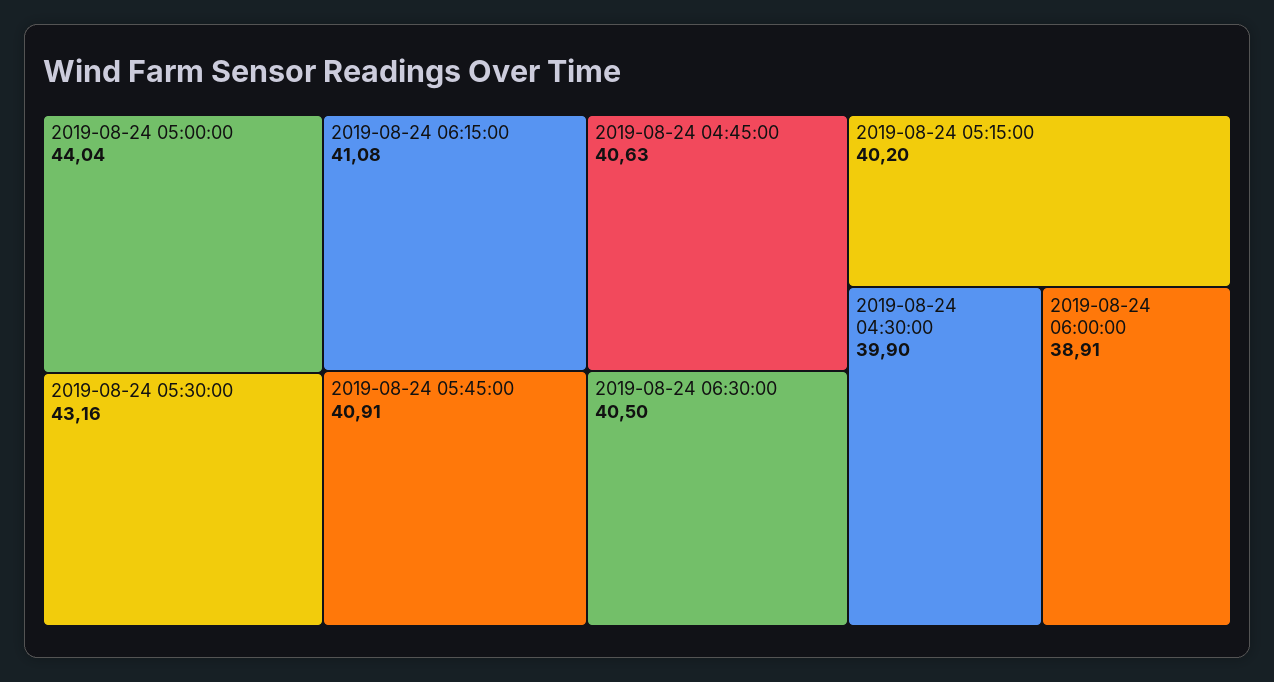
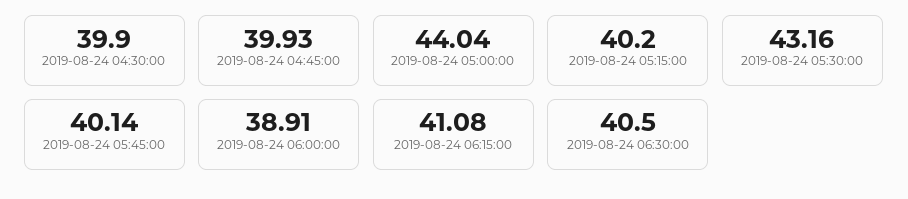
  {
    "2019-08-24 05:00:00": 44.04,
    "2019-08-24 05:30:00": 43.16,
    "2019-08-24 06:15:00": 41.08,
-   "2019-08-24 05:45:00": 40.91,
+   "2019-08-24 05:45:00": 40.14,
-   "2019-08-24 04:45:00": 40.63,
+   "2019-08-24 04:45:00": 39.93,
    "2019-08-24 06:30:00": 40.5,
    "2019-08-24 05:15:00": 40.2,
    "2019-08-24 04:30:00": 39.9,
    "2019-08-24 06:00:00": 38.91
  }

